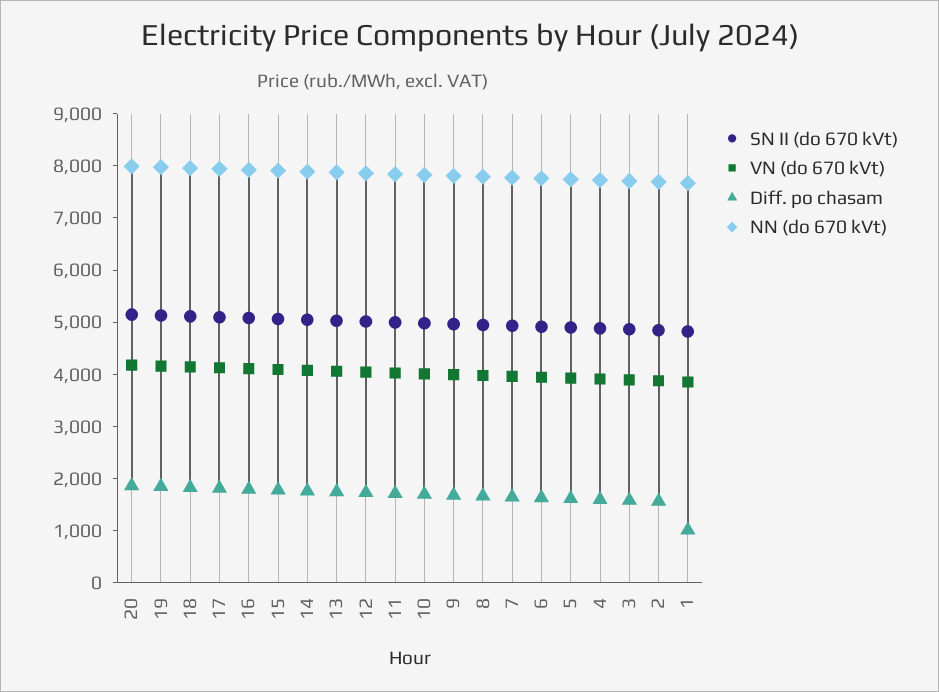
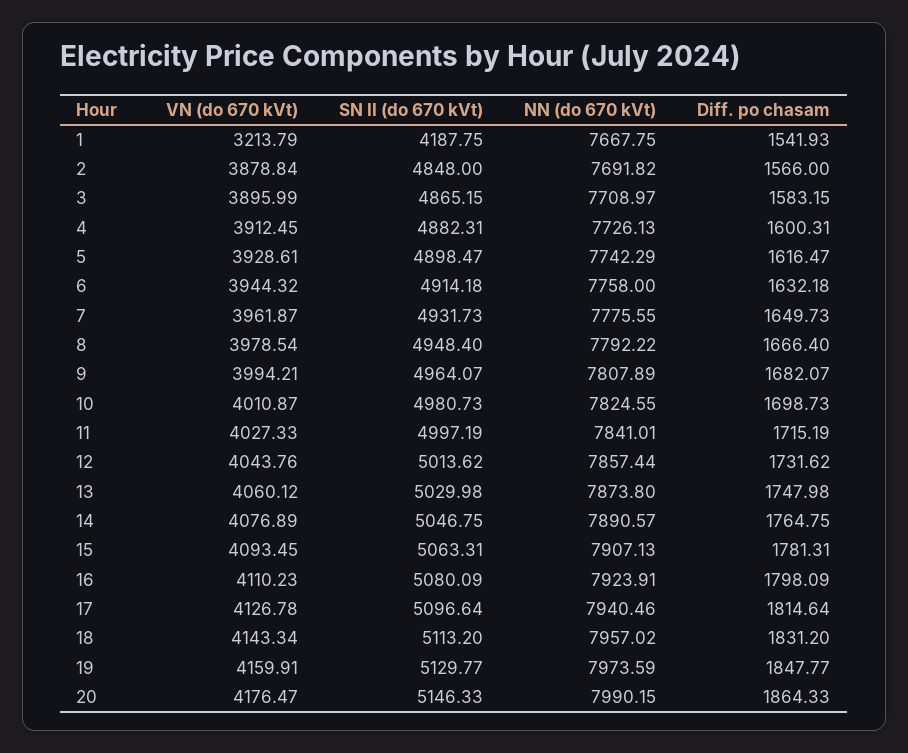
  {
    "SN II (do 670 kVt)": {
      "20": 5146.33,
      "19": 5129.77,
      "18": 5113.2,
      "17": 5096.64,
      "16": 5080.09,
      "15": 5063.31,
      "14": 5046.75,
      "13": 5029.98,
      "12": 5013.62,
      "11": 4997.19,
      "10": 4980.73,
      "9": 4964.07,
      "8": 4948.4,
      "7": 4931.73,
      "6": 4914.18,
      "5": 4898.47,
      "4": 4882.31,
      "3": 4865.15,
      "2": 4848,
-     "1": 4800
+     "1": 4187.75
    },
    "VN (do 670 kVt)": {
      "20": 4176.47,
      "19": 4159.91,
      "18": 4143.34,
      "17": 4126.78,
      "16": 4110.23,
      "15": 4093.45,
      "14": 4076.89,
      "13": 4060.12,
      "12": 4043.76,
      "11": 4027.33,
      "10": 4010.87,
      "9": 3994.21,
      "8": 3978.54,
      "7": 3961.87,
      "6": 3944.32,
      "5": 3928.61,
      "4": 3912.45,
      "3": 3895.99,
      "2": 3878.84,
-     "1": 3800
+     "1": 3213.79
    },
    "Diff. po chasam": {
      "20": 1864.33,
      "19": 1847.77,
      "18": 1831.2,
      "17": 1814.64,
      "16": 1798.09,
      "15": 1781.31,
      "14": 1764.75,
      "13": 1747.98,
      "12": 1731.62,
      "11": 1715.19,
      "10": 1698.73,
      "9": 1682.07,
      "8": 1666.4,
      "7": 1649.73,
      "6": 1632.18,
      "5": 1616.47,
      "4": 1600.31,
      "3": 1583.15,
      "2": 1566,
-     "1": 1000
+     "1": 1541.93
    },
    "NN (do 670 kVt)": {
      "20": 7990.15,
      "19": 7973.59,
      "18": 7957.02,
      "17": 7940.46,
      "16": 7923.91,
      "15": 7907.13,
      "14": 7890.57,
      "13": 7873.8,
      "12": 7857.44,
      "11": 7841.01,
      "10": 7824.55,
      "9": 7807.89,
      "8": 7792.22,
      "7": 7775.55,
      "6": 7758,
      "5": 7742.29,
      "4": 7726.13,
      "3": 7708.97,
      "2": 7691.82,
      "1": 7667.75
    }
  }

